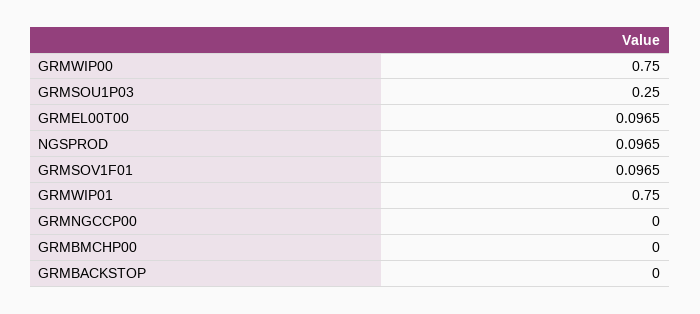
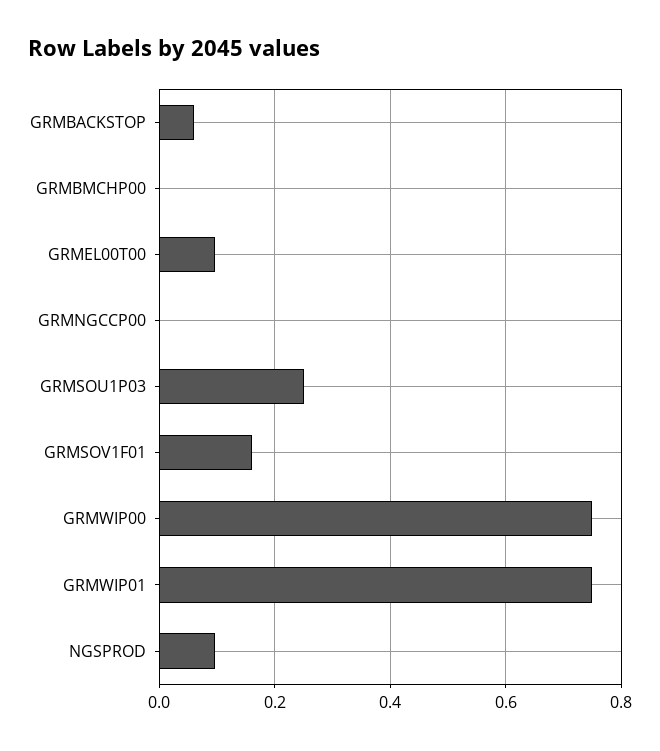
  {
    "GRMWIP00": 0.75,
    "GRMSOU1P03": 0.25,
    "GRMEL00T00": 0.0965,
    "NGSPROD": 0.0965,
-   "GRMSOV1F01": 0.0965,
+   "GRMSOV1F01": 0.16,
    "GRMWIP01": 0.75,
    "GRMNGCCP00": 0,
    "GRMBMCHP00": 0,
-   "GRMBACKSTOP": 0
+   "GRMBACKSTOP": 0.06
  }

